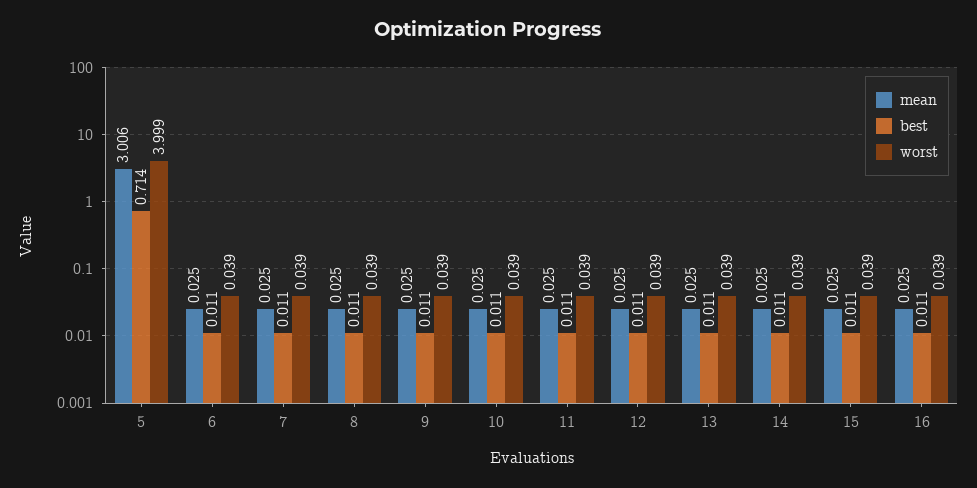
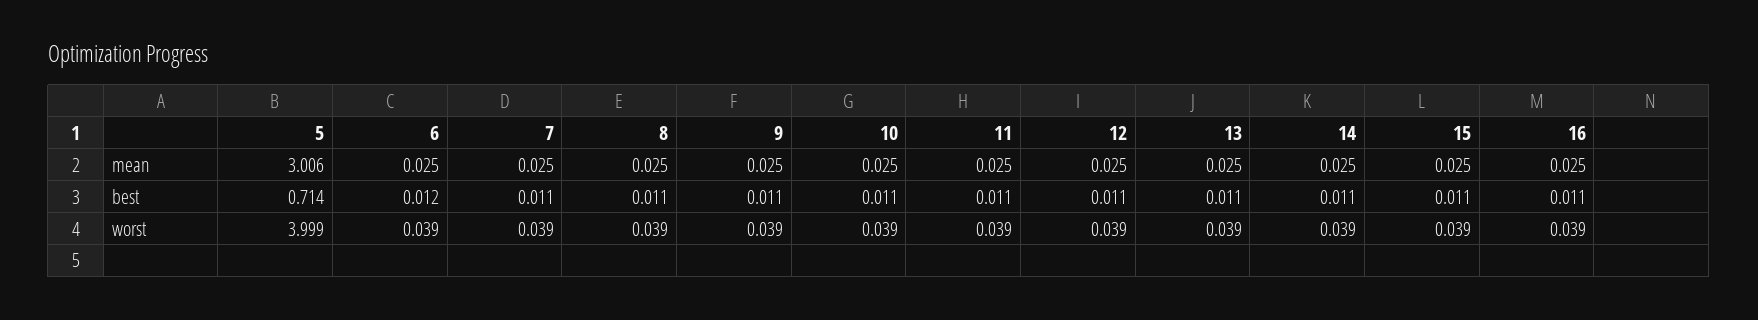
  {
    "mean": {
      "5": 3.006,
      "6": 0.025,
      "7": 0.025,
      "8": 0.025,
      "9": 0.025,
      "10": 0.025,
      "11": 0.025,
      "12": 0.025,
      "13": 0.025,
      "14": 0.025,
      "15": 0.025,
      "16": 0.025
    },
    "best": {
      "5": 0.714,
-     "6": 0.011,
+     "6": 0.012,
      "7": 0.011,
      "8": 0.011,
      "9": 0.011,
      "10": 0.011,
      "11": 0.011,
      "12": 0.011,
      "13": 0.011,
      "14": 0.011,
      "15": 0.011,
      "16": 0.011
    },
    "worst": {
      "5": 3.999,
      "6": 0.039,
      "7": 0.039,
      "8": 0.039,
      "9": 0.039,
      "10": 0.039,
      "11": 0.039,
      "12": 0.039,
      "13": 0.039,
      "14": 0.039,
      "15": 0.039,
      "16": 0.039
    }
  }

